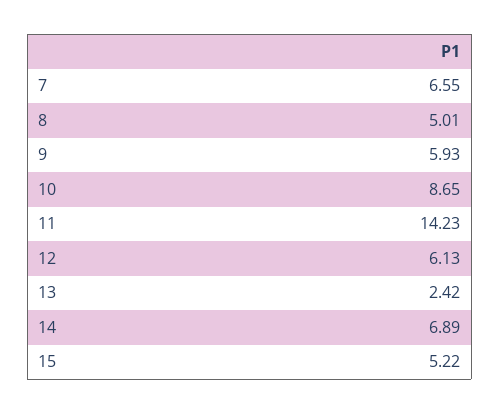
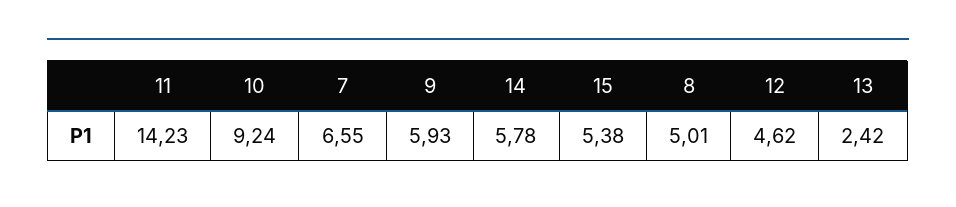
  {
    "7": 6.55,
    "8": 5.01,
    "9": 5.93,
-   "10": 8.65,
+   "10": 9.24,
    "11": 14.23,
-   "12": 6.13,
+   "12": 4.62,
    "13": 2.42,
-   "14": 6.89,
+   "14": 5.78,
-   "15": 5.22
+   "15": 5.38
  }

